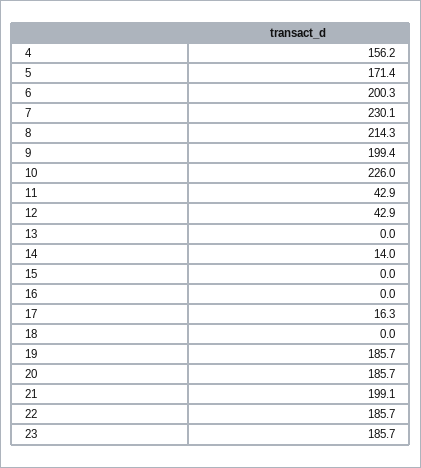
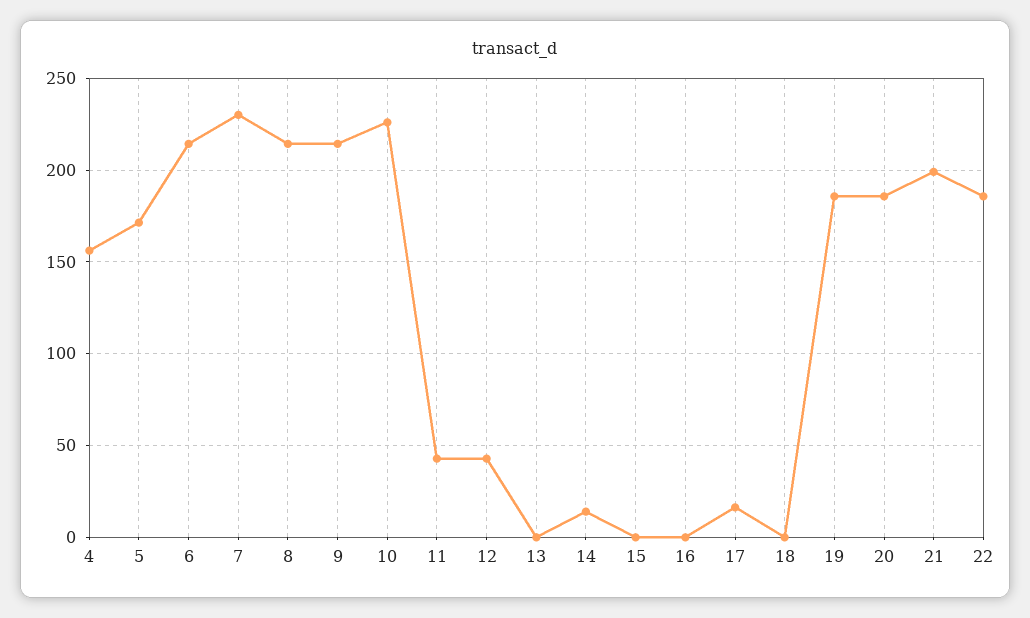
  {
    "4": 156.2,
    "5": 171.4,
-   "6": 200.3,
+   "6": 215,
    "7": 230.1,
    "8": 214.3,
-   "9": 199.4,
+   "9": 215,
    "10": 226,
    "11": 42.9,
    "12": 42.9,
    "13": 0,
    "14": 14,
    "15": 0,
    "16": 0,
    "17": 16.3,
    "18": 0,
    "19": 185.7,
    "20": 185.7,
    "21": 199.1,
-   "22": 185.7,
+   "22": 185.7
-   "23": 185.7
  }

